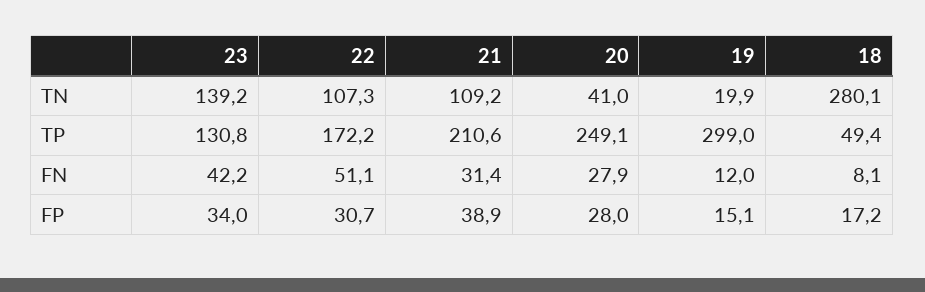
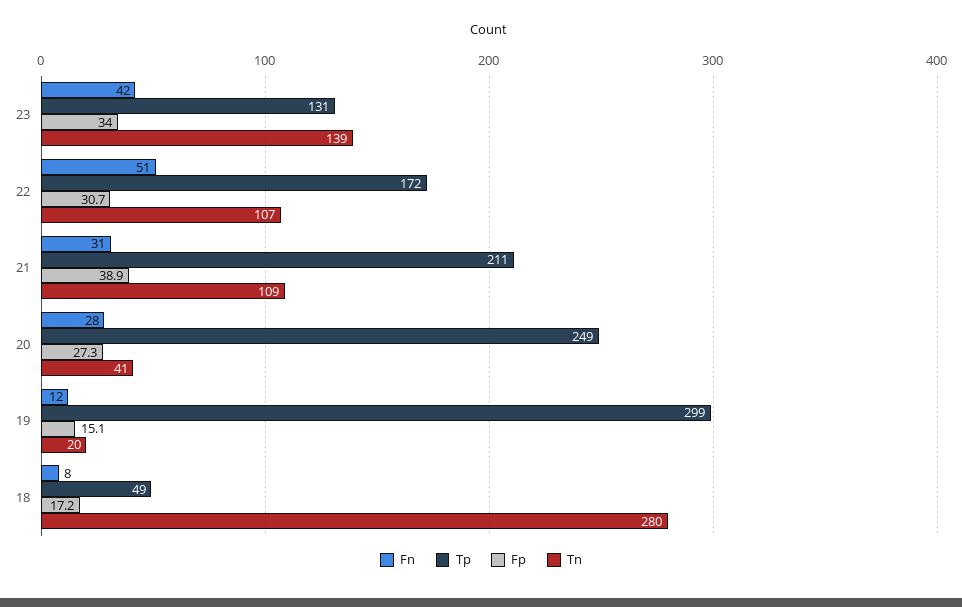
  {
    "TN": {
      "23": 139.2,
      "22": 107.3,
      "21": 109.2,
      "20": 41,
      "19": 19.9,
      "18": 280.1
    },
    "TP": {
      "23": 130.8,
      "22": 172.2,
      "21": 210.6,
      "20": 249.1,
      "19": 299,
      "18": 49.4
    },
    "FN": {
      "23": 42.2,
      "22": 51.1,
      "21": 31.4,
      "20": 27.9,
      "19": 12,
      "18": 8.1
    },
    "FP": {
      "23": 34,
      "22": 30.7,
      "21": 38.9,
-     "20": 28,
+     "20": 27.3,
      "19": 15.1,
      "18": 17.2
    }
  }

